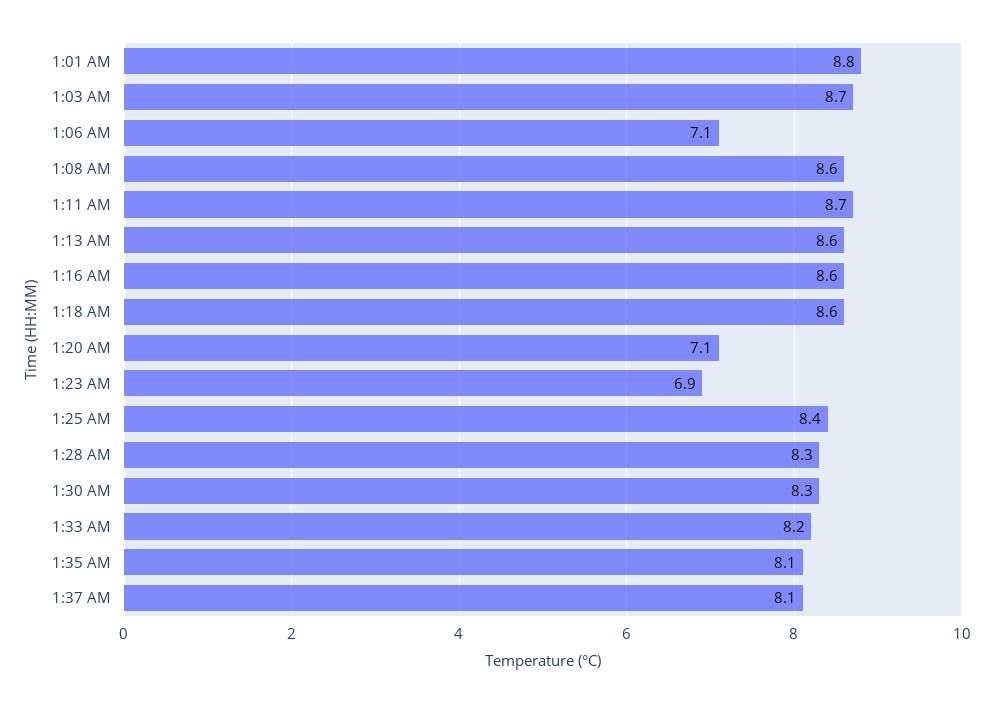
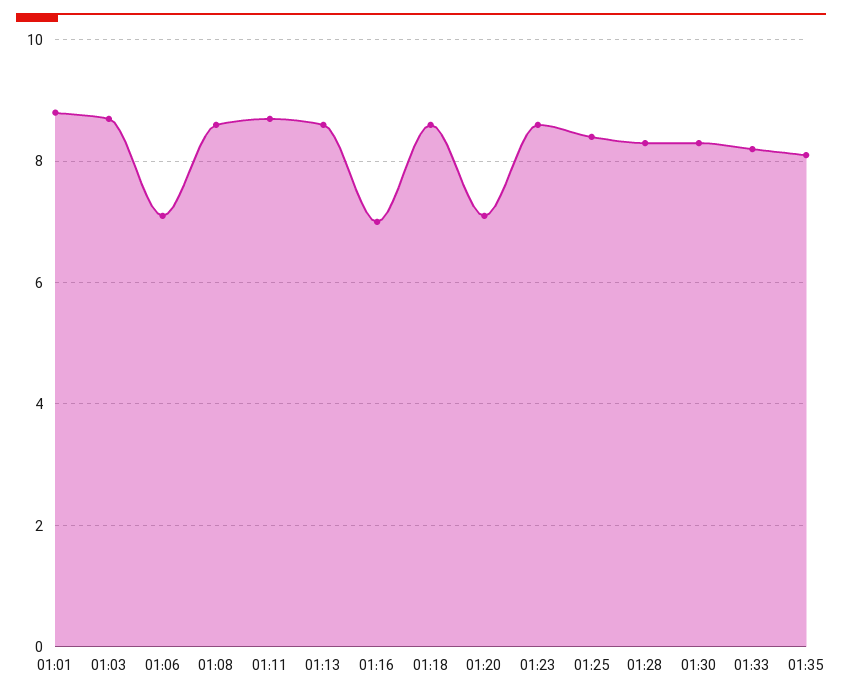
  {
    "1:01 AM": 8.8,
    "1:03 AM": 8.7,
    "1:06 AM": 7.1,
    "1:08 AM": 8.6,
    "1:11 AM": 8.7,
    "1:13 AM": 8.6,
-   "1:16 AM": 8.6,
+   "1:16 AM": 7,
    "1:18 AM": 8.6,
    "1:20 AM": 7.1,
-   "1:23 AM": 6.9,
+   "1:23 AM": 8.5,
    "1:25 AM": 8.4,
    "1:28 AM": 8.3,
    "1:30 AM": 8.3,
    "1:33 AM": 8.2,
-   "1:35 AM": 8.1,
+   "1:35 AM": 8.1
-   "1:37 AM": 8.1
  }

